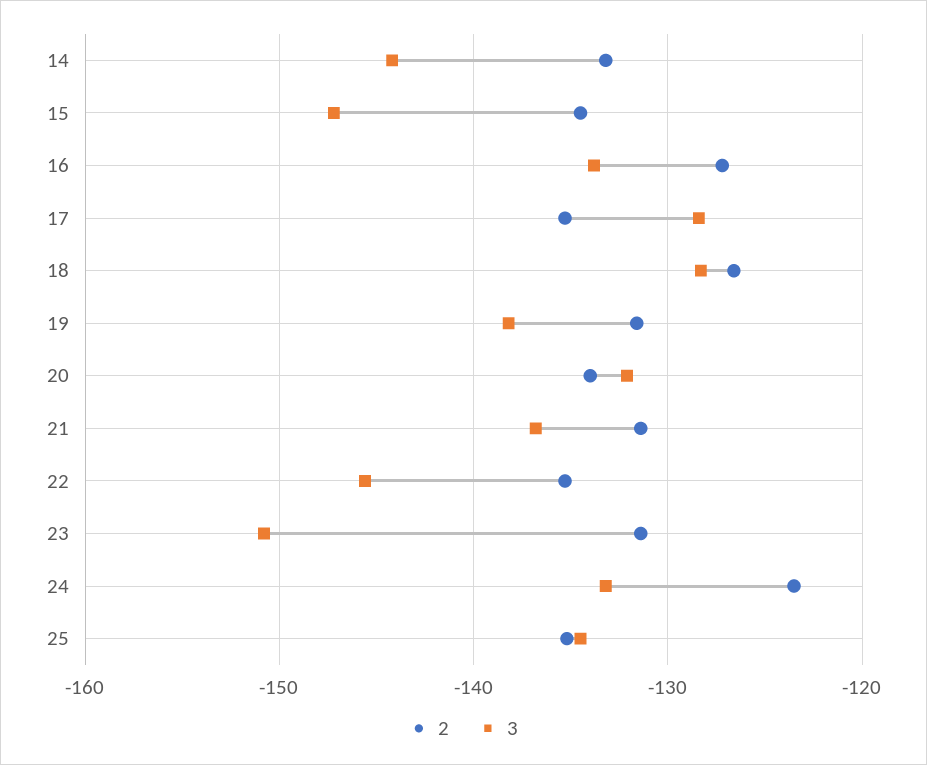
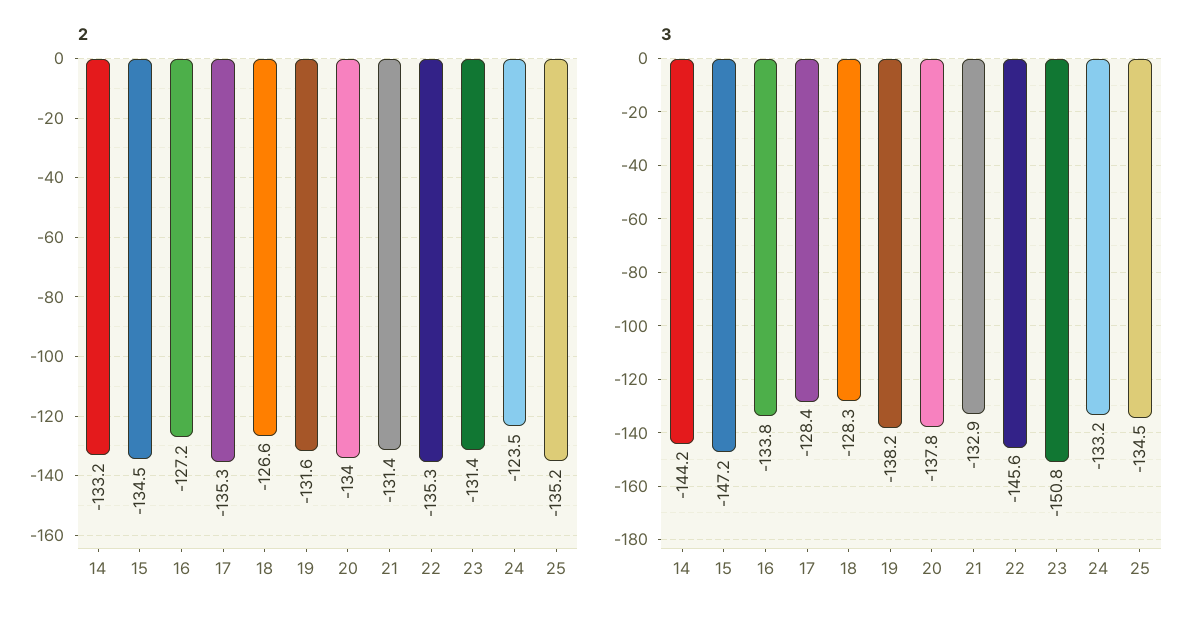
  {
    "2": {
      "14": -133.2,
      "15": -134.5,
      "16": -127.2,
      "17": -135.3,
      "18": -126.6,
      "19": -131.6,
      "20": -134,
      "21": -131.4,
      "22": -135.3,
      "23": -131.4,
      "24": -123.5,
      "25": -135.2
    },
    "3": {
      "14": -144.2,
      "15": -147.2,
      "16": -133.8,
      "17": -128.4,
      "18": -128.3,
      "19": -138.2,
-     "20": -132,
+     "20": -137.8,
-     "21": -137,
+     "21": -132.9,
      "22": -145.6,
      "23": -150.8,
      "24": -133.2,
      "25": -134.5
    }
  }

